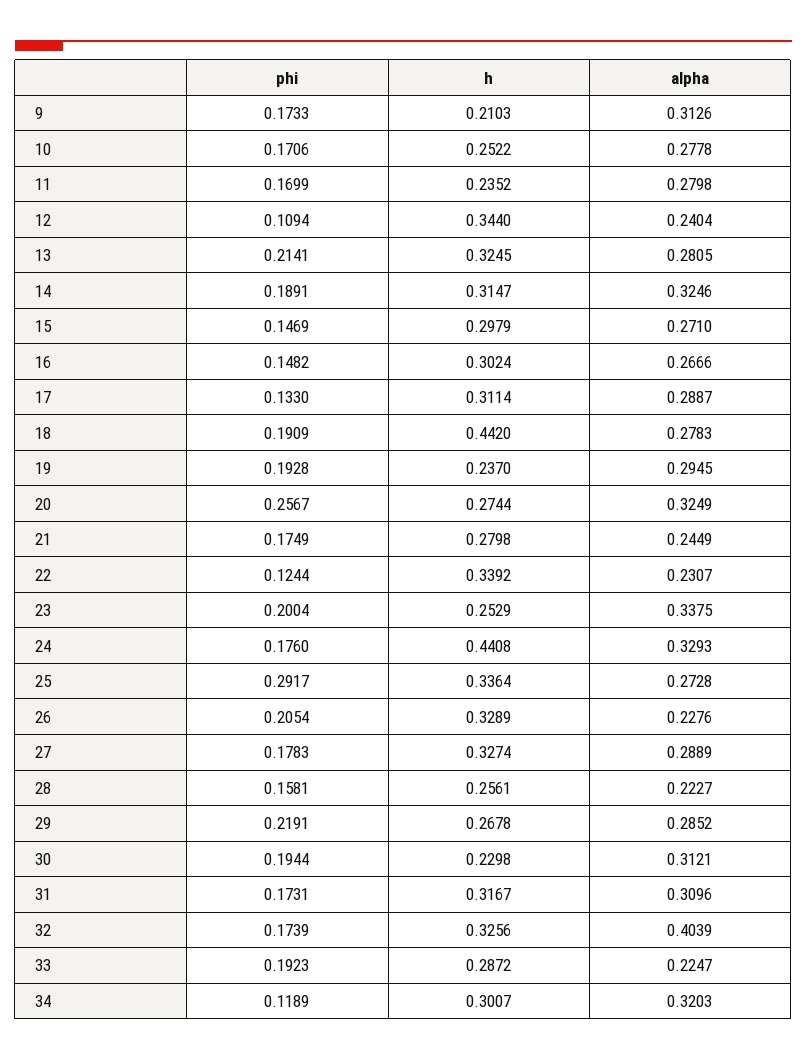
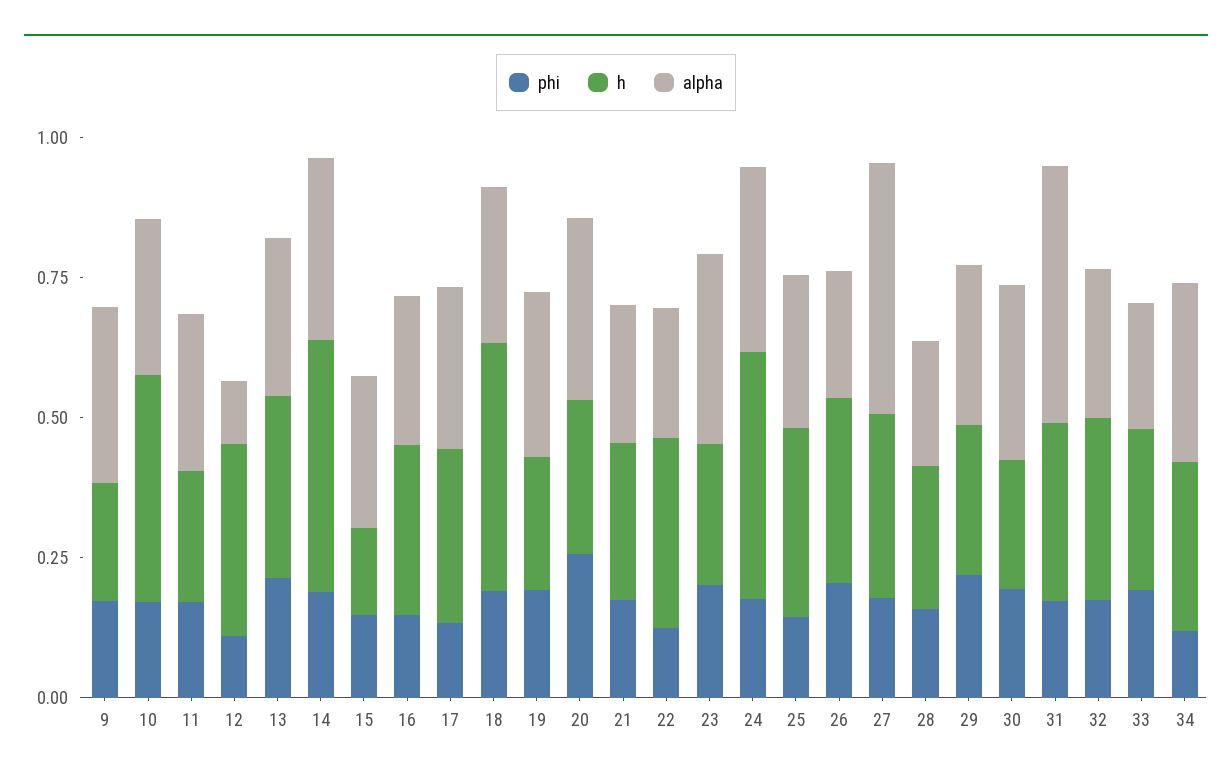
  {
    "phi": {
      "9": 0.1733,
      "10": 0.1706,
      "11": 0.1699,
      "12": 0.1094,
      "13": 0.2141,
      "14": 0.1891,
      "15": 0.1469,
      "16": 0.1482,
      "17": 0.133,
      "18": 0.1909,
      "19": 0.1928,
      "20": 0.2567,
      "21": 0.1749,
      "22": 0.1244,
      "23": 0.2004,
      "24": 0.176,
-     "25": 0.2917,
+     "25": 0.15,
      "26": 0.2054,
      "27": 0.1783,
      "28": 0.1581,
      "29": 0.2191,
      "30": 0.1944,
      "31": 0.1731,
      "32": 0.1739,
      "33": 0.1923,
      "34": 0.1189
    },
    "h": {
      "9": 0.2103,
-     "10": 0.2522,
+     "10": 0.4,
      "11": 0.2352,
      "12": 0.344,
      "13": 0.3245,
-     "14": 0.3147,
+     "14": 0.45,
-     "15": 0.2979,
+     "15": 0.15,
      "16": 0.3024,
      "17": 0.3114,
      "18": 0.442,
      "19": 0.237,
      "20": 0.2744,
      "21": 0.2798,
      "22": 0.3392,
      "23": 0.2529,
      "24": 0.4408,
      "25": 0.3364,
      "26": 0.3289,
      "27": 0.3274,
      "28": 0.2561,
      "29": 0.2678,
      "30": 0.2298,
      "31": 0.3167,
      "32": 0.3256,
      "33": 0.2872,
      "34": 0.3007
    },
    "alpha": {
      "9": 0.3126,
      "10": 0.2778,
      "11": 0.2798,
-     "12": 0.2404,
+     "12": 0.1,
      "13": 0.2805,
      "14": 0.3246,
      "15": 0.271,
      "16": 0.2666,
      "17": 0.2887,
      "18": 0.2783,
      "19": 0.2945,
      "20": 0.3249,
      "21": 0.2449,
      "22": 0.2307,
      "23": 0.3375,
      "24": 0.3293,
      "25": 0.2728,
      "26": 0.2276,
-     "27": 0.2889,
+     "27": 0.45,
      "28": 0.2227,
      "29": 0.2852,
      "30": 0.3121,
-     "31": 0.3096,
+     "31": 0.45,
-     "32": 0.4039,
+     "32": 0.25,
      "33": 0.2247,
      "34": 0.3203
    }
  }

